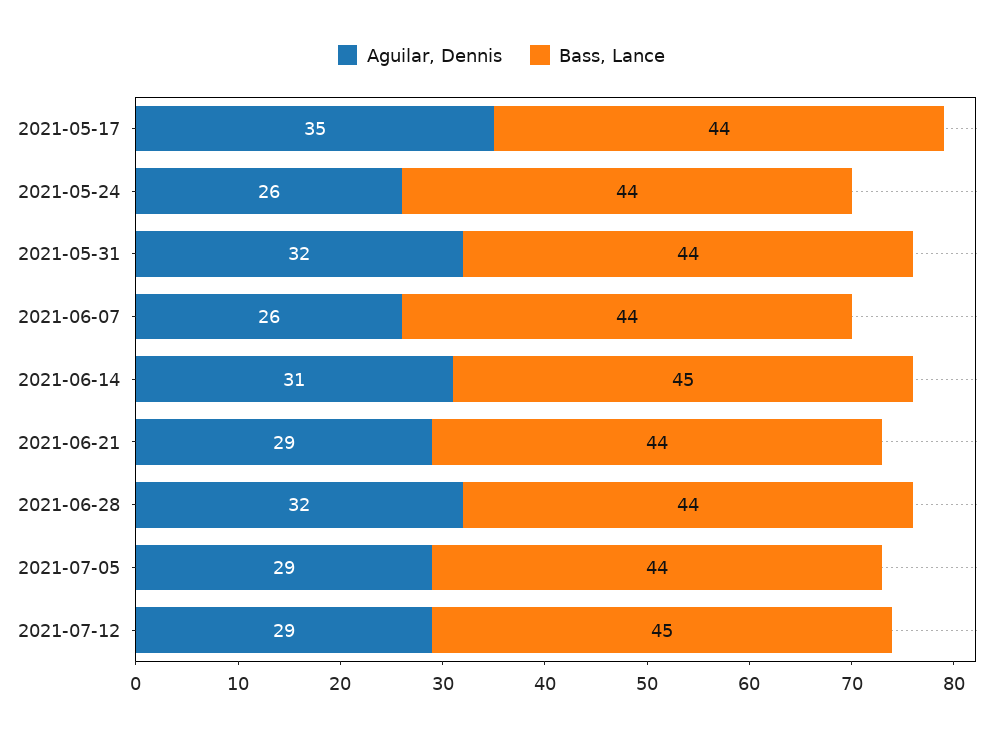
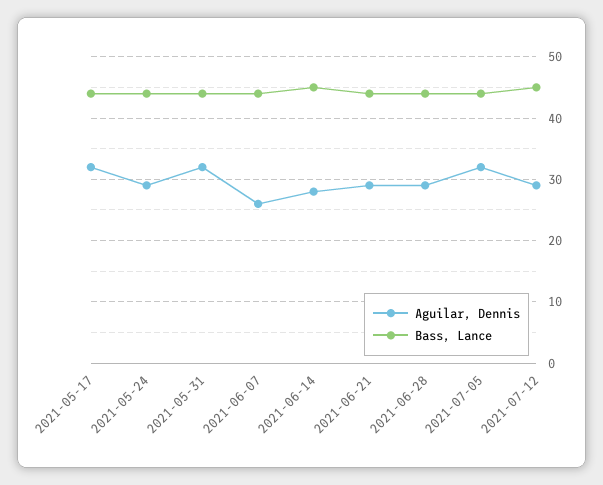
  {
    "Aguilar, Dennis": {
-     "2021-05-17": 35,
+     "2021-05-17": 32,
-     "2021-05-24": 26,
+     "2021-05-24": 29,
      "2021-05-31": 32,
      "2021-06-07": 26,
-     "2021-06-14": 31,
+     "2021-06-14": 28,
      "2021-06-21": 29,
-     "2021-06-28": 32,
+     "2021-06-28": 29,
-     "2021-07-05": 29,
+     "2021-07-05": 32,
      "2021-07-12": 29
    },
    "Bass, Lance": {
      "2021-05-17": 44,
      "2021-05-24": 44,
      "2021-05-31": 44,
      "2021-06-07": 44,
      "2021-06-14": 45,
      "2021-06-21": 44,
      "2021-06-28": 44,
      "2021-07-05": 44,
      "2021-07-12": 45
    }
  }

